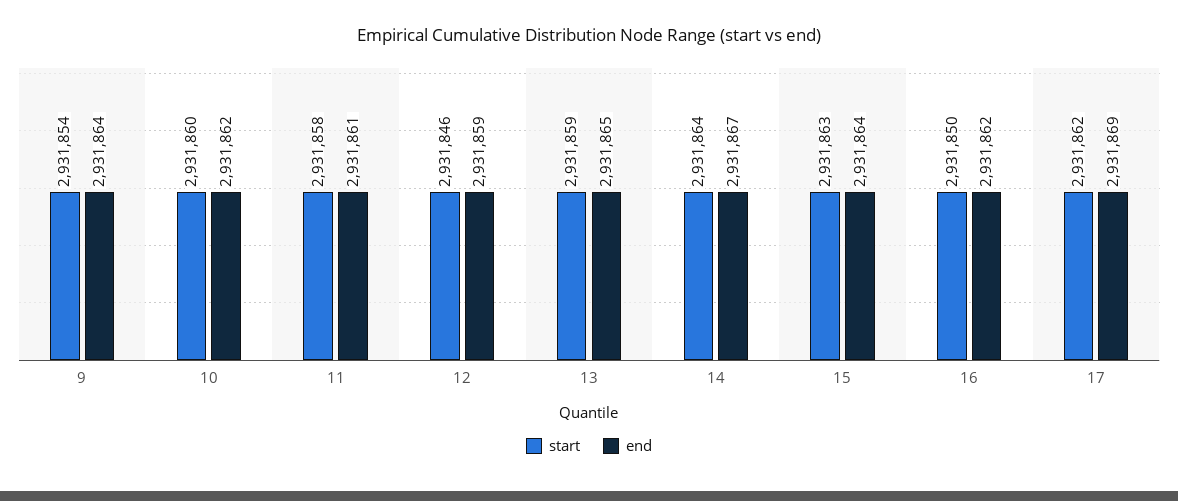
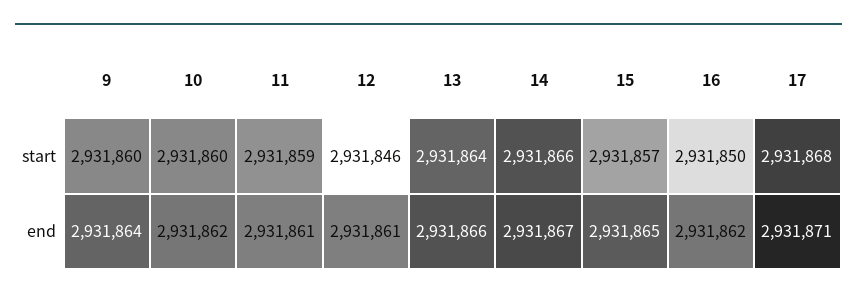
  {
    "start": {
-     "9": 2931854,
+     "9": 2931860,
      "10": 2931860,
-     "11": 2931858,
+     "11": 2931859,
      "12": 2931846,
-     "13": 2931859,
+     "13": 2931864,
-     "14": 2931864,
+     "14": 2931866,
-     "15": 2931863,
+     "15": 2931857,
      "16": 2931850,
-     "17": 2931862
+     "17": 2931868
    },
    "end": {
      "9": 2931864,
      "10": 2931862,
      "11": 2931861,
-     "12": 2931859,
+     "12": 2931861,
-     "13": 2931865,
+     "13": 2931866,
      "14": 2931867,
-     "15": 2931864,
+     "15": 2931865,
      "16": 2931862,
-     "17": 2931869
+     "17": 2931871
    }
  }

